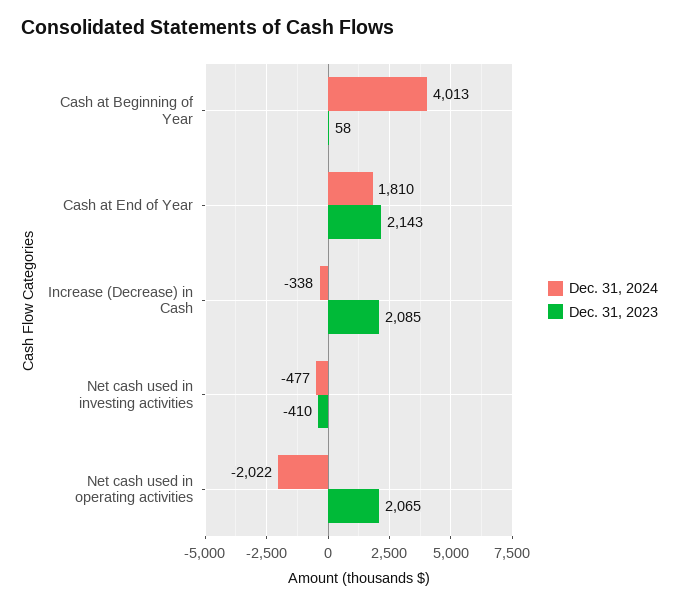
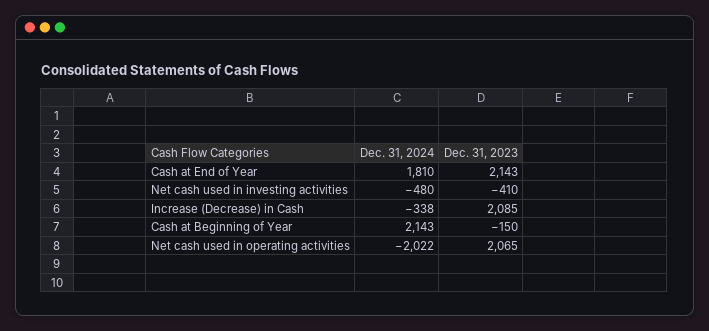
  {
    "Dec. 31, 2024": {
-     "Cash at Beginning of Year": 4013,
+     "Cash at Beginning of Year": 2143,
      "Cash at End of Year": 1810,
      "Increase (Decrease) in Cash": -338,
-     "Net cash used in investing activities": -477,
+     "Net cash used in investing activities": -480,
      "Net cash used in operating activities": -2022
    },
    "Dec. 31, 2023": {
-     "Cash at Beginning of Year": 58,
+     "Cash at Beginning of Year": -150,
      "Cash at End of Year": 2143,
      "Increase (Decrease) in Cash": 2085,
      "Net cash used in investing activities": -410,
      "Net cash used in operating activities": 2065
    }
  }

